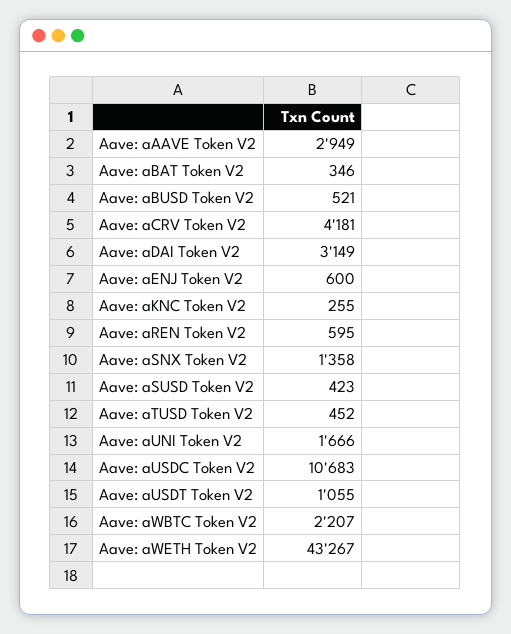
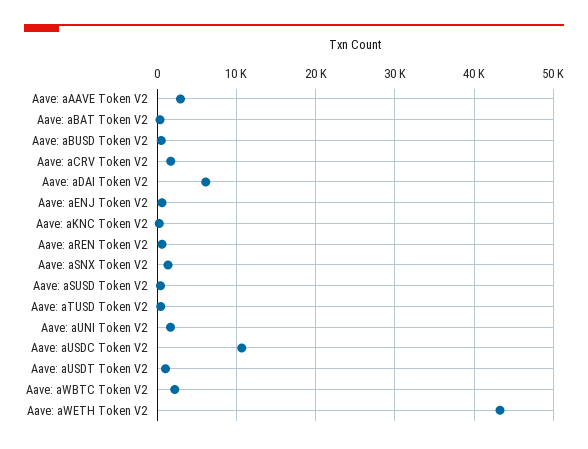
  {
    "Aave: aAAVE Token V2": 2949,
    "Aave: aBAT Token V2": 346,
    "Aave: aBUSD Token V2": 521,
-   "Aave: aCRV Token V2": 4181,
+   "Aave: aCRV Token V2": 2000,
-   "Aave: aDAI Token V2": 3149,
+   "Aave: aDAI Token V2": 6000,
    "Aave: aENJ Token V2": 600,
    "Aave: aKNC Token V2": 255,
    "Aave: aREN Token V2": 595,
    "Aave: aSNX Token V2": 1358,
    "Aave: aSUSD Token V2": 423,
    "Aave: aTUSD Token V2": 452,
    "Aave: aUNI Token V2": 1666,
    "Aave: aUSDC Token V2": 10683,
    "Aave: aUSDT Token V2": 1055,
    "Aave: aWBTC Token V2": 2207,
    "Aave: aWETH Token V2": 43267
  }

